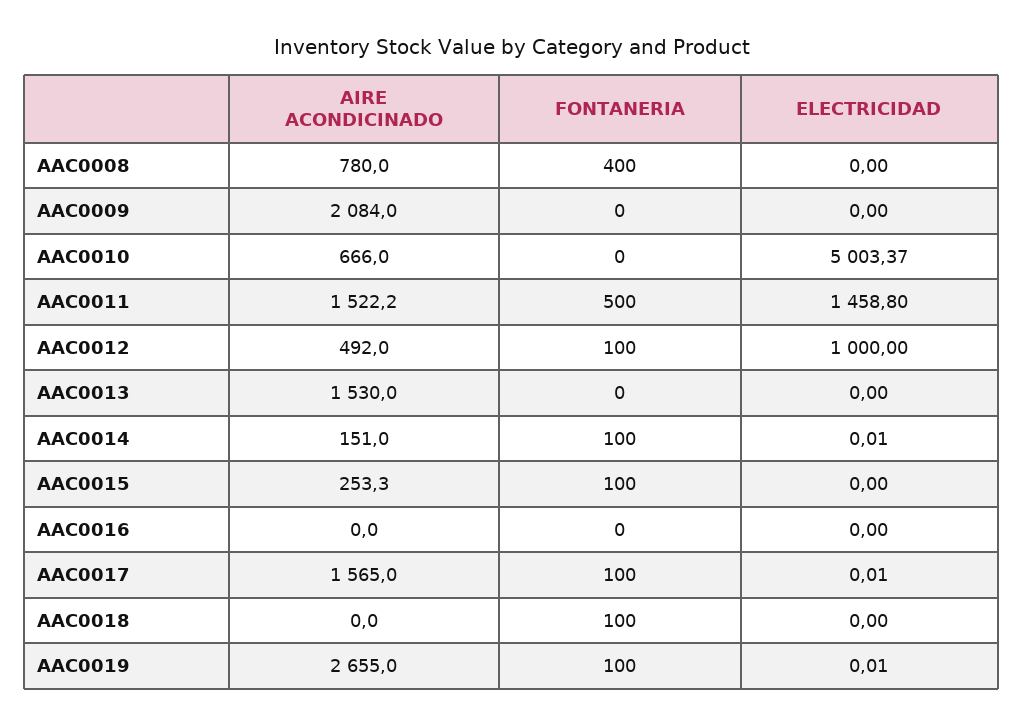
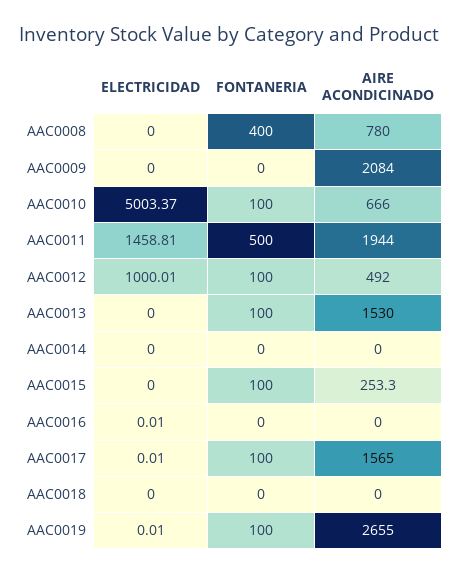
  {
    "AIRE ACONDICINADO": {
      "AAC0008": 780,
      "AAC0009": 2084,
      "AAC0010": 666,
-     "AAC0011": 1522.2,
+     "AAC0011": 1944,
      "AAC0012": 492,
      "AAC0013": 1530,
-     "AAC0014": 151,
+     "AAC0014": 0,
      "AAC0015": 253.3,
      "AAC0016": 0,
      "AAC0017": 1565,
      "AAC0018": 0,
      "AAC0019": 2655
    },
    "FONTANERIA": {
      "AAC0008": 400,
      "AAC0009": 0,
-     "AAC0010": 0,
+     "AAC0010": 100,
      "AAC0011": 500,
      "AAC0012": 100,
-     "AAC0013": 0,
+     "AAC0013": 100,
-     "AAC0014": 100,
+     "AAC0014": 0,
      "AAC0015": 100,
      "AAC0016": 0,
      "AAC0017": 100,
-     "AAC0018": 100,
+     "AAC0018": 0,
      "AAC0019": 100
    },
    "ELECTRICIDAD": {
      "AAC0008": 0,
      "AAC0009": 0,
      "AAC0010": 5003.37,
-     "AAC0011": 1458.8,
+     "AAC0011": 1458.81,
-     "AAC0012": 1000,
+     "AAC0012": 1000.01,
      "AAC0013": 0,
-     "AAC0014": 0.01,
+     "AAC0014": 0,
      "AAC0015": 0,
-     "AAC0016": 0,
+     "AAC0016": 0.01,
      "AAC0017": 0.01,
      "AAC0018": 0,
      "AAC0019": 0.01
    }
  }

